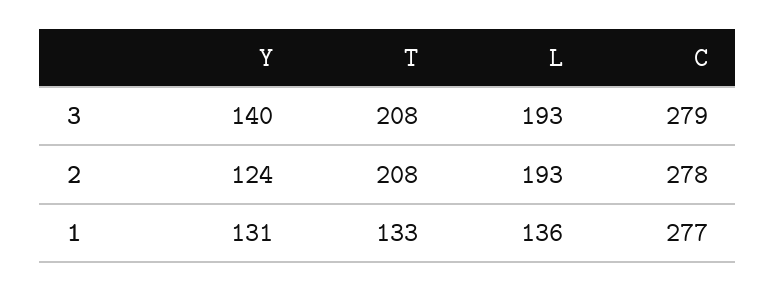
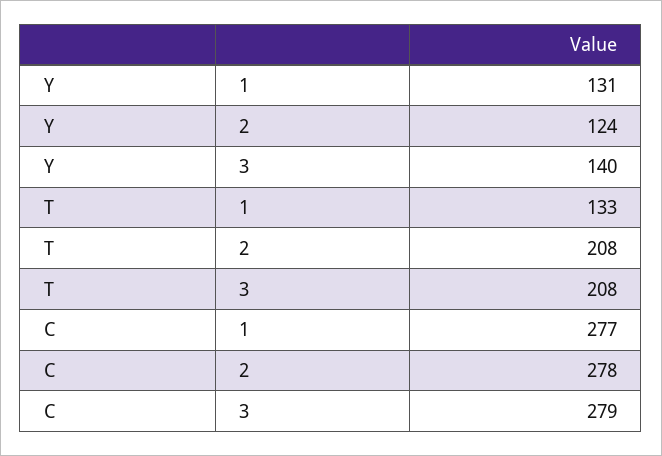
  {
    "Y": {
      "3": 140,
      "2": 124,
      "1": 131
    },
    "T": {
      "3": 208,
      "2": 208,
      "1": 133
    },
-   "L": {
-     "3": 193,
-     "2": 193,
-     "1": 136
-   },
    "C": {
      "3": 279,
      "2": 278,
      "1": 277
    }
  }

